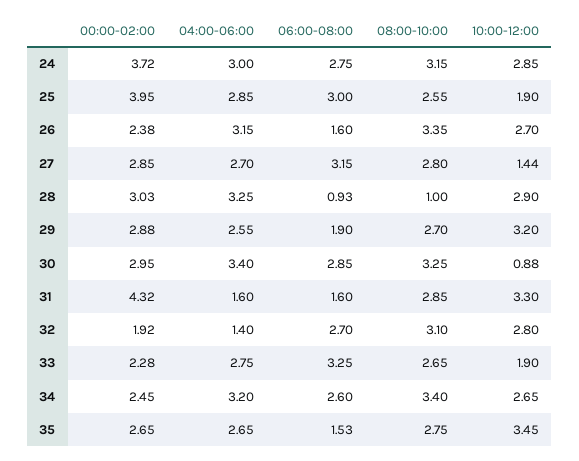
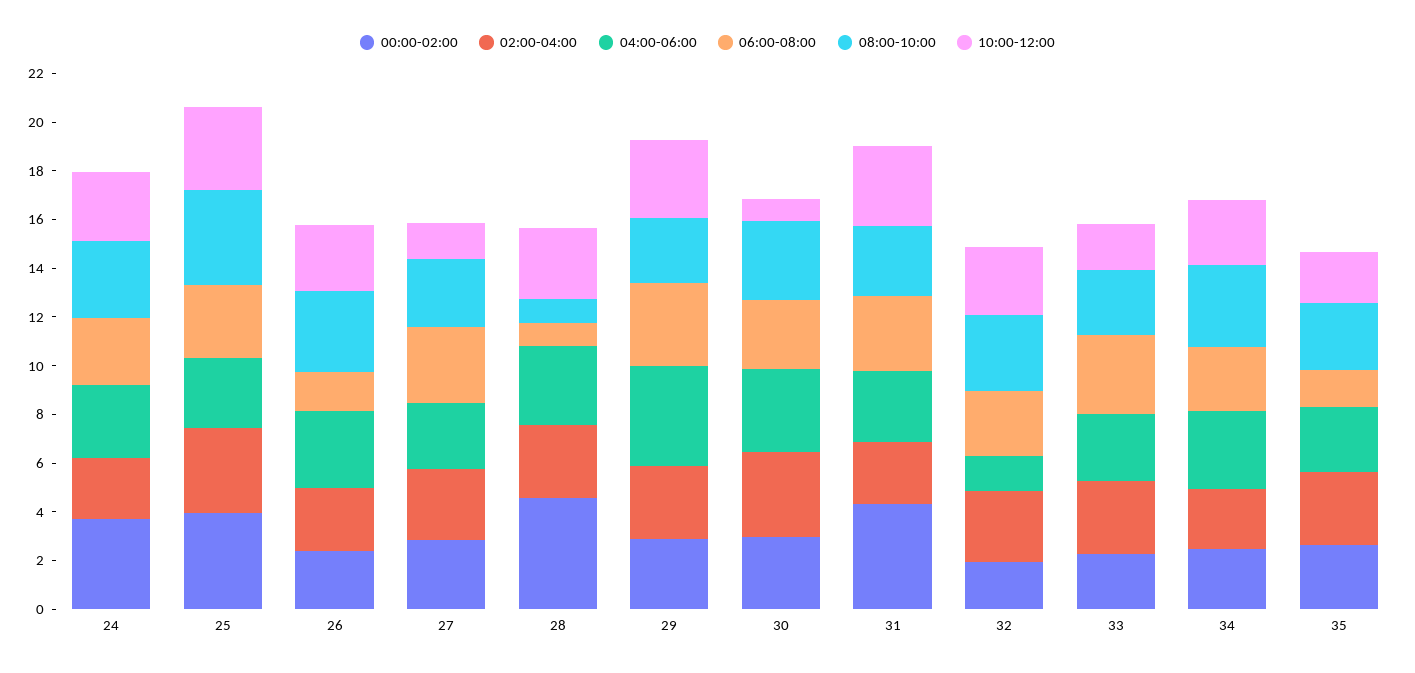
  {
    "00:00-02:00": {
      "24": 3.72,
      "25": 3.95,
      "26": 2.38,
      "27": 2.85,
-     "28": 3.03,
+     "28": 4.5,
      "29": 2.88,
      "30": 2.95,
      "31": 4.32,
      "32": 1.92,
      "33": 2.28,
      "34": 2.45,
      "35": 2.65
    },
    "04:00-06:00": {
      "24": 3,
      "25": 2.85,
      "26": 3.15,
      "27": 2.7,
      "28": 3.25,
-     "29": 2.55,
+     "29": 4,
      "30": 3.4,
-     "31": 1.6,
+     "31": 3,
      "32": 1.4,
      "33": 2.75,
      "34": 3.2,
      "35": 2.65
    },
    "06:00-08:00": {
      "24": 2.75,
      "25": 3,
      "26": 1.6,
      "27": 3.15,
      "28": 0.93,
-     "29": 1.9,
+     "29": 3.5,
      "30": 2.85,
-     "31": 1.6,
+     "31": 3,
      "32": 2.7,
      "33": 3.25,
      "34": 2.6,
      "35": 1.53
    },
    "08:00-10:00": {
      "24": 3.15,
-     "25": 2.55,
+     "25": 4,
      "26": 3.35,
      "27": 2.8,
      "28": 1,
      "29": 2.7,
      "30": 3.25,
      "31": 2.85,
      "32": 3.1,
      "33": 2.65,
      "34": 3.4,
      "35": 2.75
    },
    "10:00-12:00": {
      "24": 2.85,
-     "25": 1.9,
+     "25": 3.5,
      "26": 2.7,
      "27": 1.44,
      "28": 2.9,
      "29": 3.2,
      "30": 0.88,
      "31": 3.3,
      "32": 2.8,
      "33": 1.9,
      "34": 2.65,
-     "35": 3.45
+     "35": 2
-   }
+   },
+   "02:00-04:00": {
+     "24": 2.5,
+     "25": 3.5,
+     "26": 2.5,
+     "27": 3,
+     "28": 3,
+     "29": 3,
+     "30": 3.5,
+     "31": 2.5,
+     "32": 3,
+     "33": 3,
+     "34": 2.5,
+     "35": 3
+   }
  }

